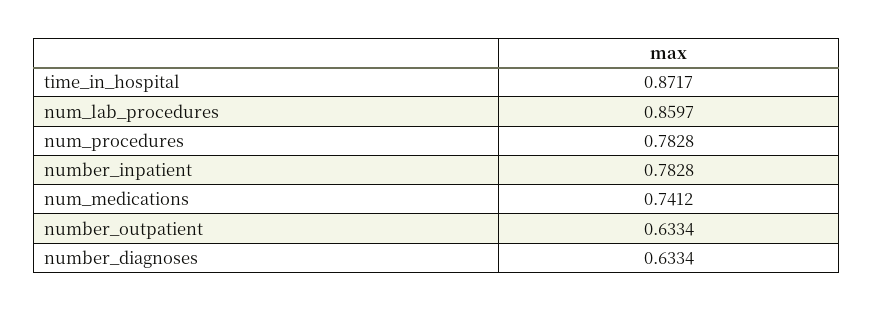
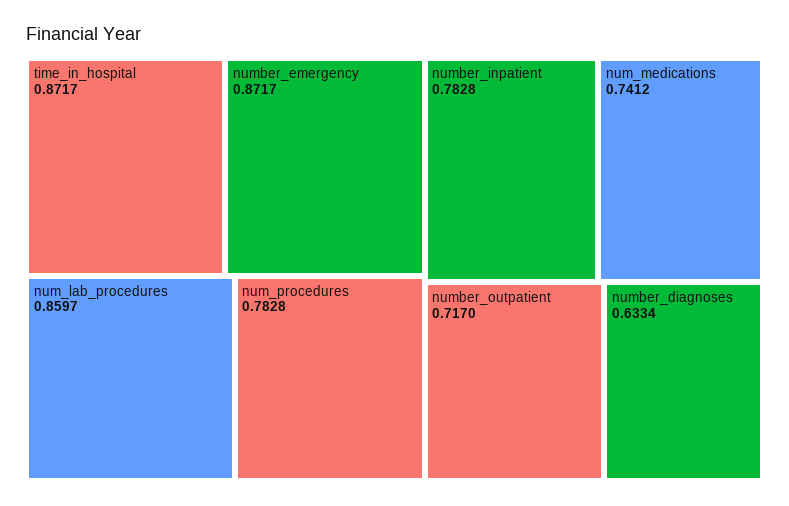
  {
    "time_in_hospital": 0.8717,
    "num_lab_procedures": 0.8597,
    "num_procedures": 0.7828,
    "number_inpatient": 0.7828,
    "num_medications": 0.7412,
-   "number_outpatient": 0.6334,
+   "number_outpatient": 0.717,
-   "number_diagnoses": 0.6334
+   "number_diagnoses": 0.6334,
+   "number_emergency": 0.8717
  }

